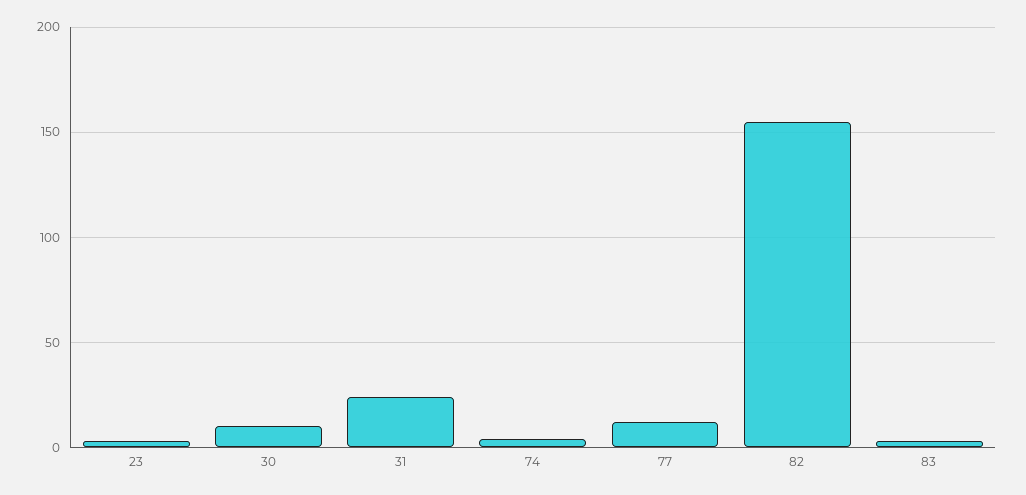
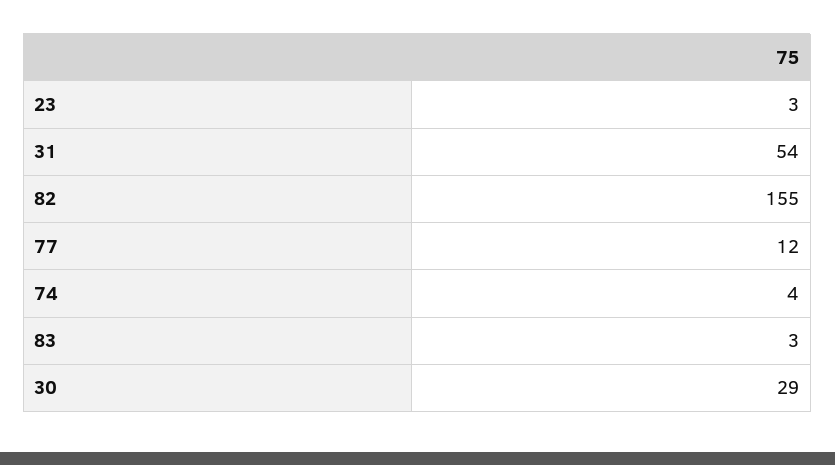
  {
    "23": 3,
-   "30": 10,
+   "30": 29,
-   "31": 25,
+   "31": 54,
    "74": 4,
    "77": 12,
    "82": 155,
    "83": 3
  }

